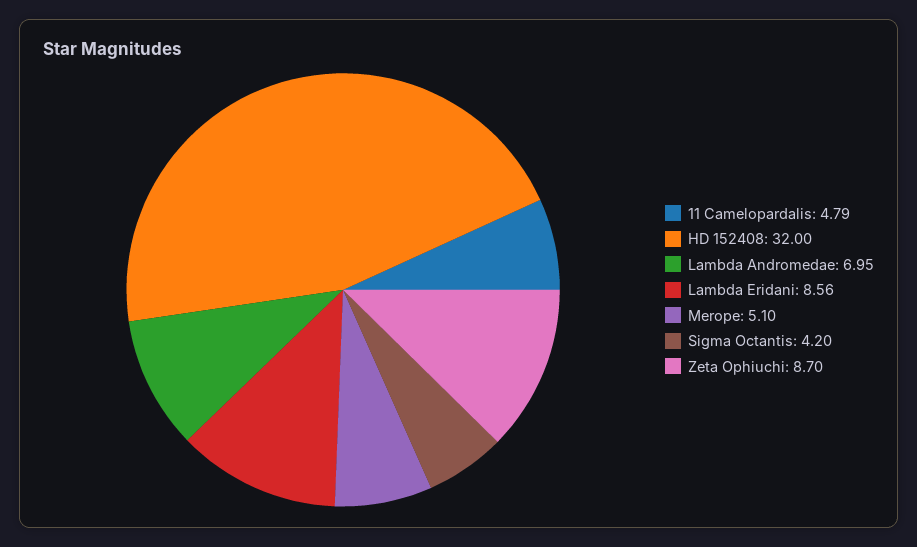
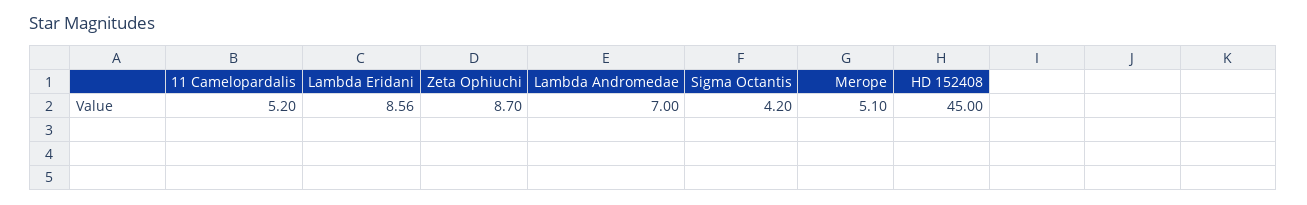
  {
-   "11 Camelopardalis": 4.79,
+   "11 Camelopardalis": 5.2,
-   "HD 152408": 32,
+   "HD 152408": 45,
-   "Lambda Andromedae": 6.95,
+   "Lambda Andromedae": 7,
    "Lambda Eridani": 8.56,
    "Merope": 5.1,
    "Sigma Octantis": 4.2,
    "Zeta Ophiuchi": 8.7
  }

